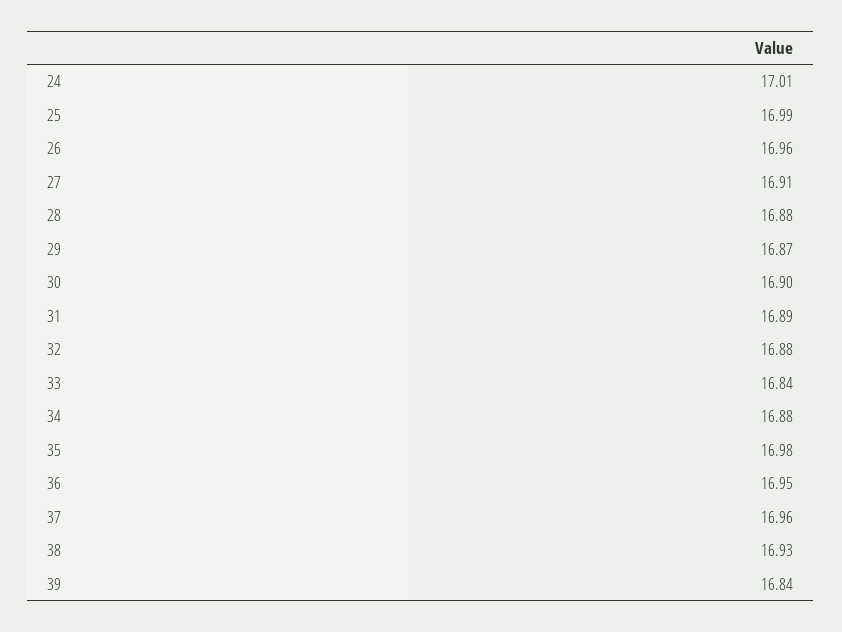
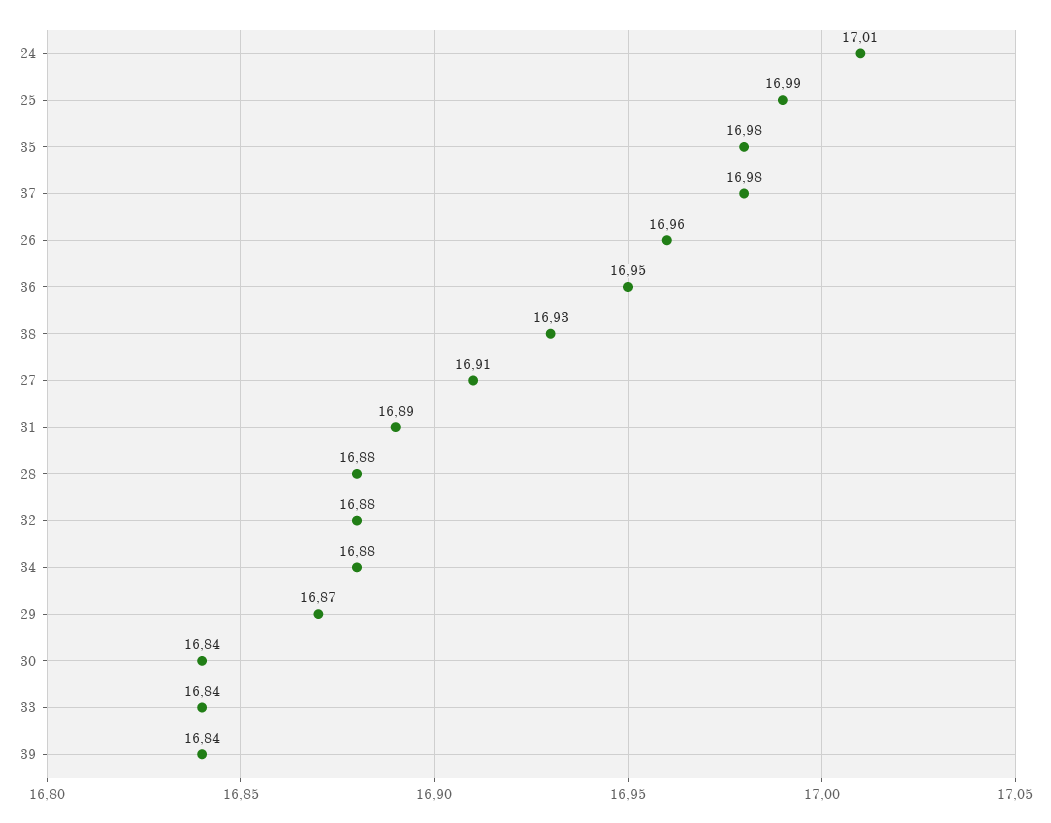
  {
    "24": 17.01,
    "25": 16.99,
    "26": 16.96,
    "27": 16.91,
    "28": 16.88,
    "29": 16.87,
-   "30": 16.9,
+   "30": 16.84,
    "31": 16.89,
    "32": 16.88,
    "33": 16.84,
    "34": 16.88,
    "35": 16.98,
    "36": 16.95,
-   "37": 16.96,
+   "37": 16.98,
    "38": 16.93,
    "39": 16.84
  }

